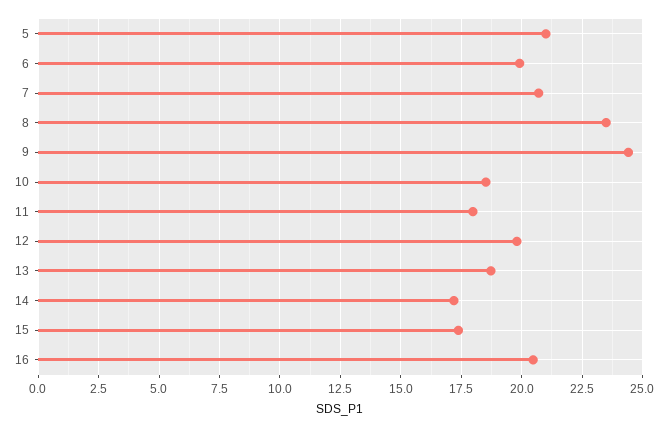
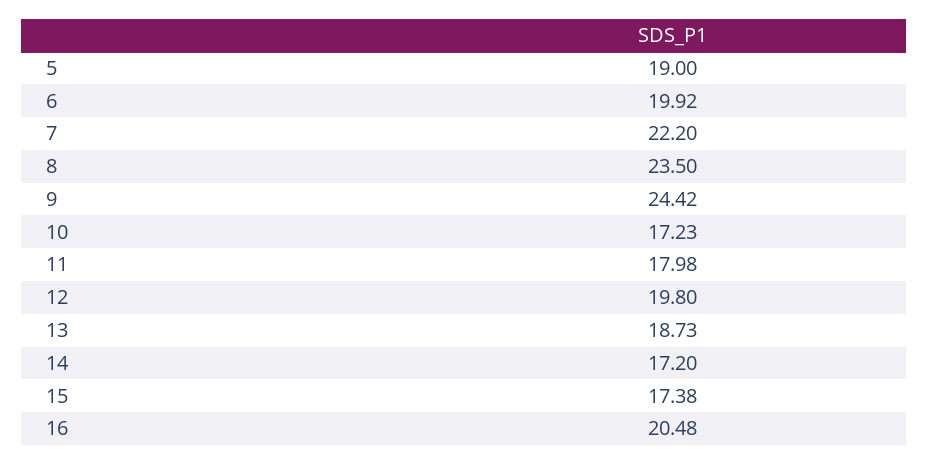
  {
-   "5": 21,
+   "5": 19,
    "6": 19.92,
-   "7": 20.75,
+   "7": 22.2,
    "8": 23.5,
    "9": 24.42,
-   "10": 18.5,
+   "10": 17.23,
    "11": 17.98,
    "12": 19.8,
    "13": 18.73,
    "14": 17.2,
    "15": 17.38,
    "16": 20.48
  }

